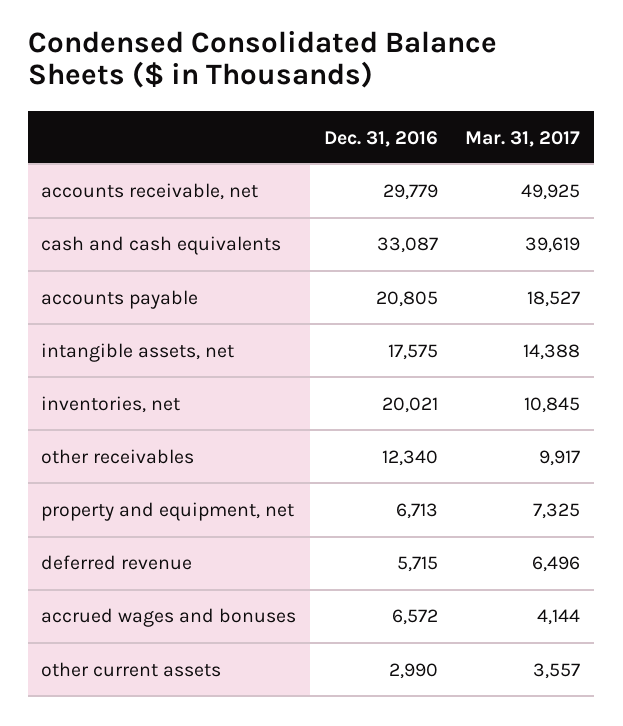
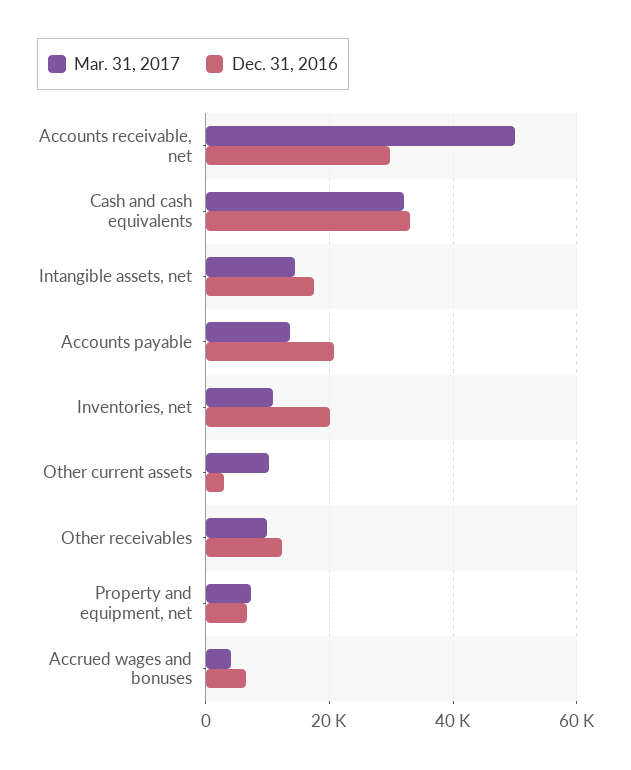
  {
    "Dec. 31, 2016": {
      "accounts receivable, net": 29779,
      "cash and cash equivalents": 33087,
      "accounts payable": 20805,
      "intangible assets, net": 17575,
      "inventories, net": 20021,
      "other receivables": 12340,
      "property and equipment, net": 6713,
-     "deferred revenue": 5715,
      "accrued wages and bonuses": 6572,
      "other current assets": 2990
    },
    "Mar. 31, 2017": {
      "accounts receivable, net": 49925,
-     "cash and cash equivalents": 39619,
+     "cash and cash equivalents": 32000,
-     "accounts payable": 18527,
+     "accounts payable": 14000,
      "intangible assets, net": 14388,
      "inventories, net": 10845,
      "other receivables": 9917,
      "property and equipment, net": 7325,
-     "deferred revenue": 6496,
      "accrued wages and bonuses": 4144,
-     "other current assets": 3557
+     "other current assets": 10000
    }
  }

